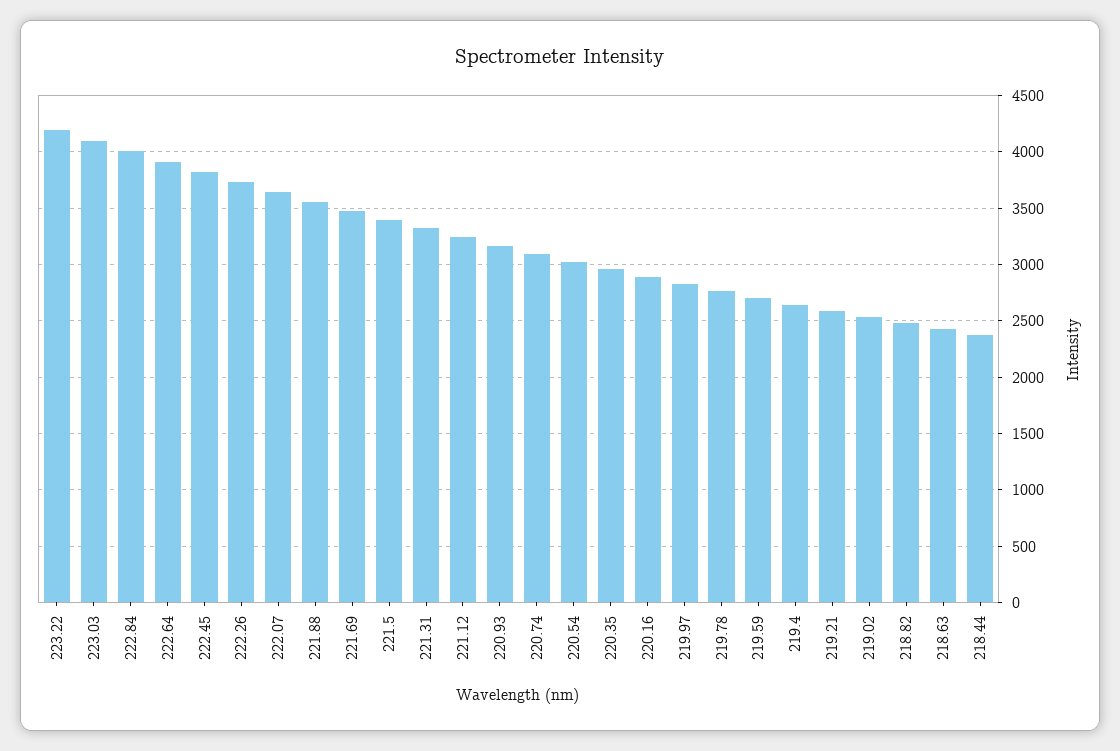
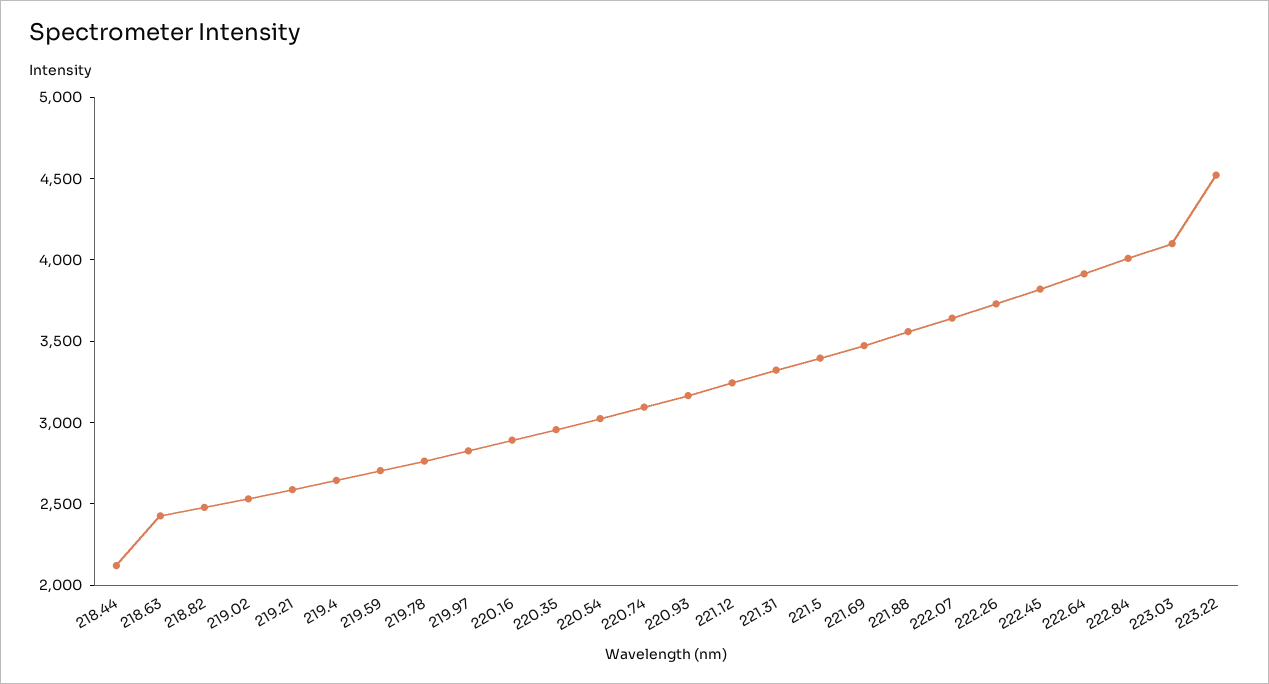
  {
-   "223.22": 4200,
+   "223.22": 4500,
    "223.03": 4100,
    "222.84": 4000,
    "222.64": 3900,
    "222.45": 3800,
    "222.26": 3700,
    "222.07": 3600,
    "221.88": 3600,
    "221.69": 3500,
    "221.5": 3400,
    "221.31": 3300,
    "221.12": 3200,
    "220.93": 3200,
    "220.74": 3100,
    "220.54": 3000,
    "220.35": 3000,
    "220.16": 2900,
    "219.97": 2800,
    "219.78": 2800,
    "219.59": 2700,
    "219.4": 2600,
    "219.21": 2600,
    "219.02": 2500,
    "218.82": 2500,
    "218.63": 2400,
-   "218.44": 2400
+   "218.44": 2100
  }

